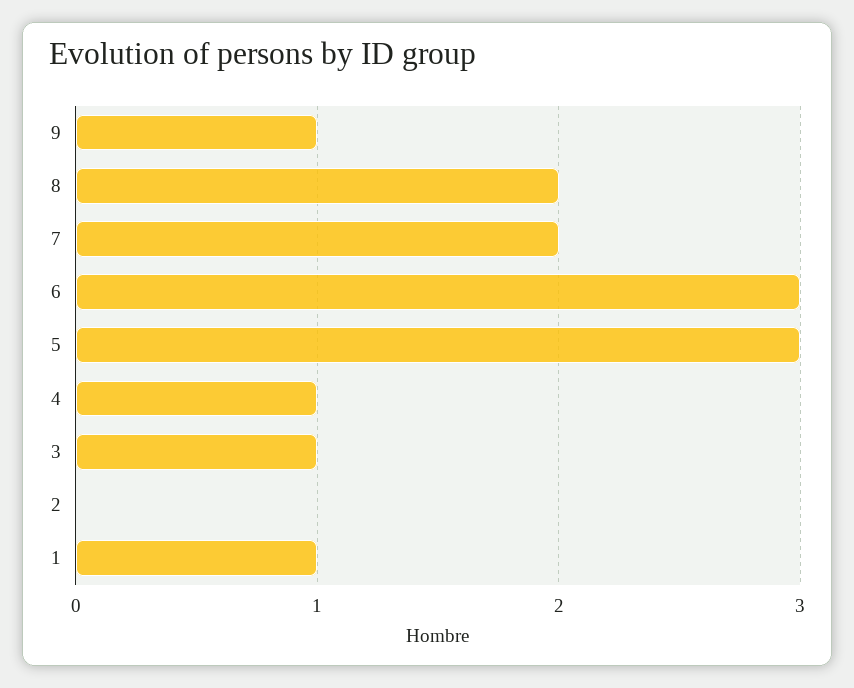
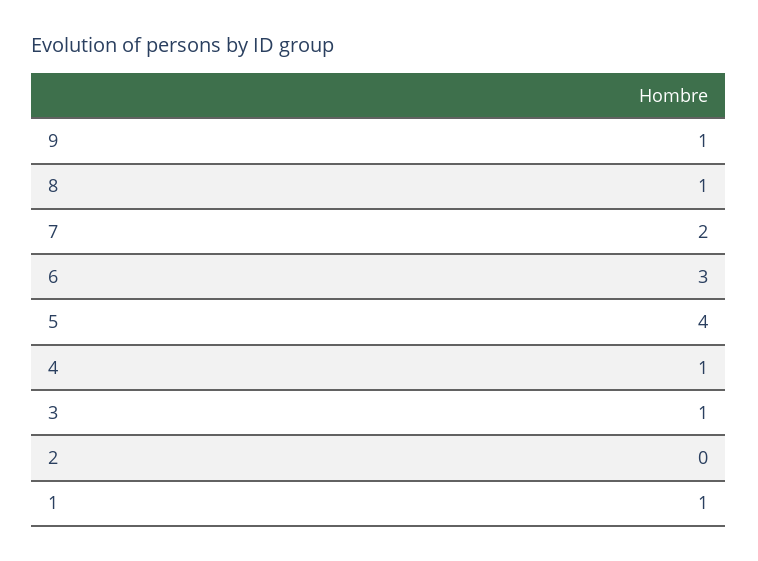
  {
    "9": 1,
-   "8": 2,
+   "8": 1,
    "7": 2,
    "6": 3,
-   "5": 3,
+   "5": 4,
    "4": 1,
    "3": 1,
    "2": 0,
    "1": 1
  }

